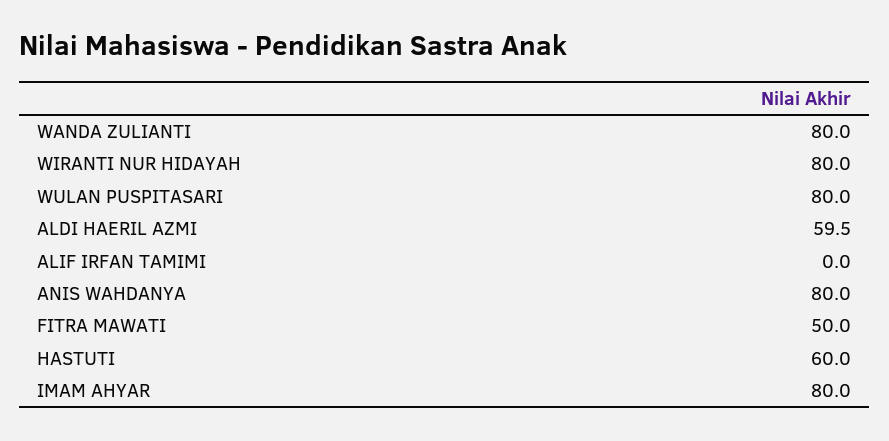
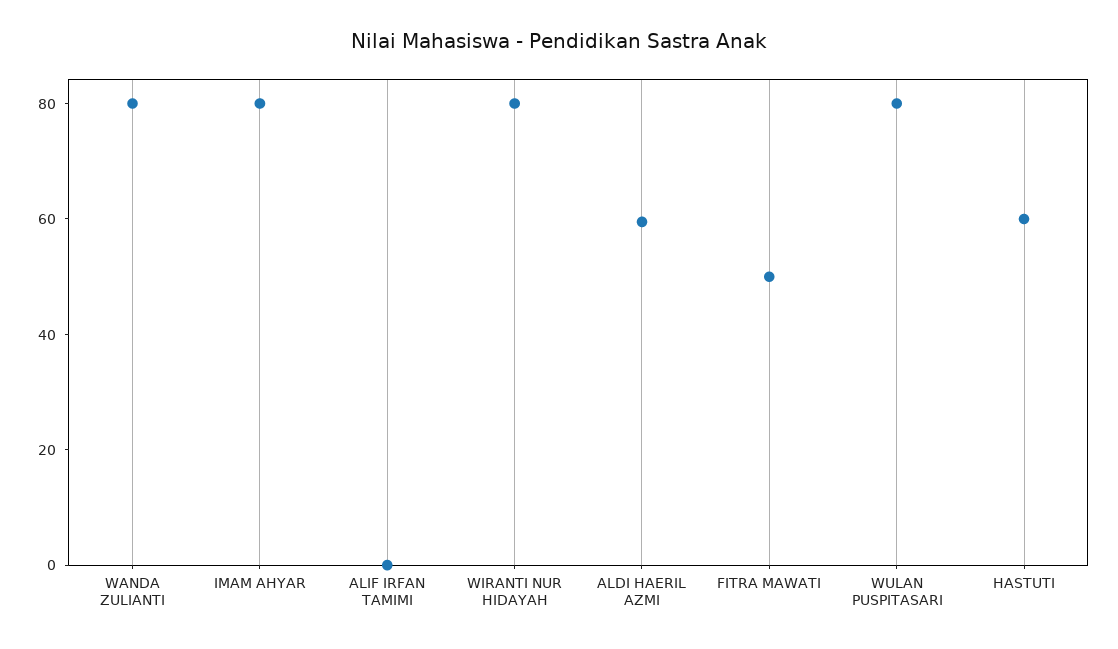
  {
    "WANDA ZULIANTI": 80,
    "WIRANTI NUR HIDAYAH": 80,
    "WULAN PUSPITASARI": 80,
    "ALDI HAERIL AZMI": 59.5,
    "ALIF IRFAN TAMIMI": 0,
-   "ANIS WAHDANYA": 80,
    "FITRA MAWATI": 50,
    "HASTUTI": 60,
    "IMAM AHYAR": 80
  }

